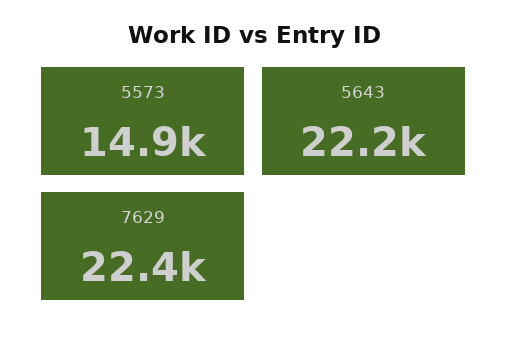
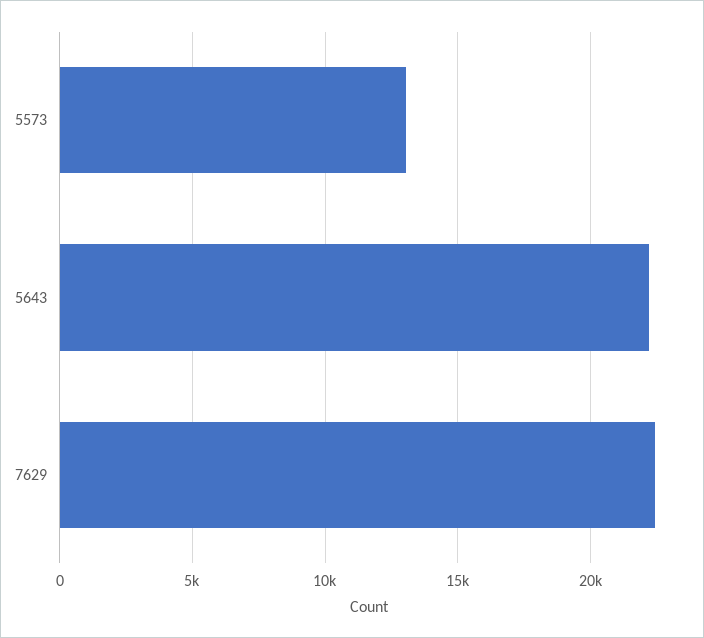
  {
-   "5573": 14900,
+   "5573": 13000,
    "5643": 22200,
    "7629": 22400
  }

